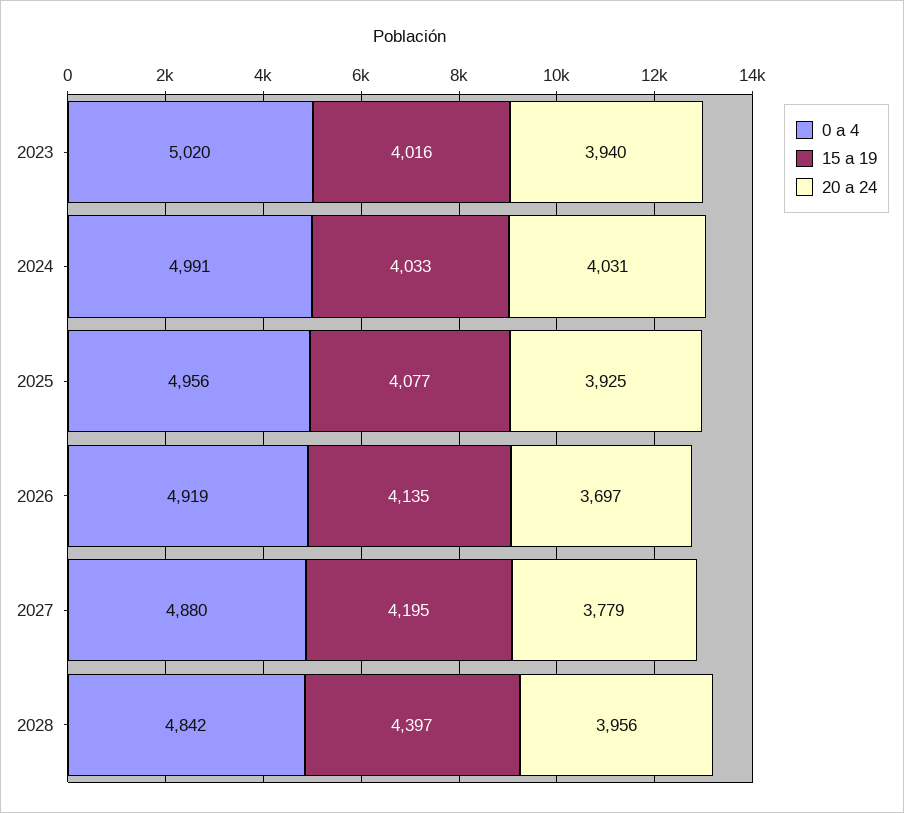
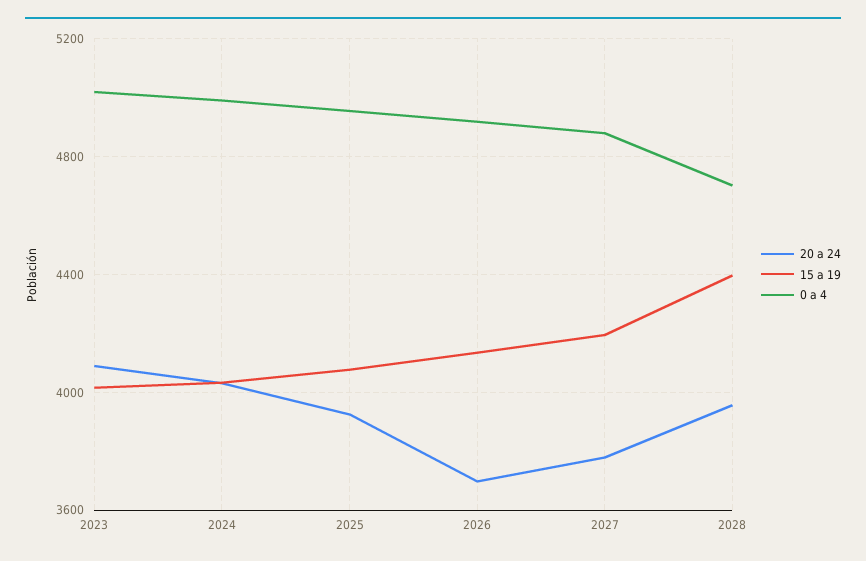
  {
    "0 a 4": {
      "2023": 5020,
      "2024": 4991,
      "2025": 4956,
      "2026": 4919,
      "2027": 4880,
-     "2028": 4842
+     "2028": 4700
    },
    "15 a 19": {
      "2023": 4016,
      "2024": 4033,
      "2025": 4077,
      "2026": 4135,
      "2027": 4195,
      "2028": 4397
    },
    "20 a 24": {
-     "2023": 3940,
+     "2023": 4100,
      "2024": 4031,
      "2025": 3925,
      "2026": 3697,
      "2027": 3779,
      "2028": 3956
    }
  }

